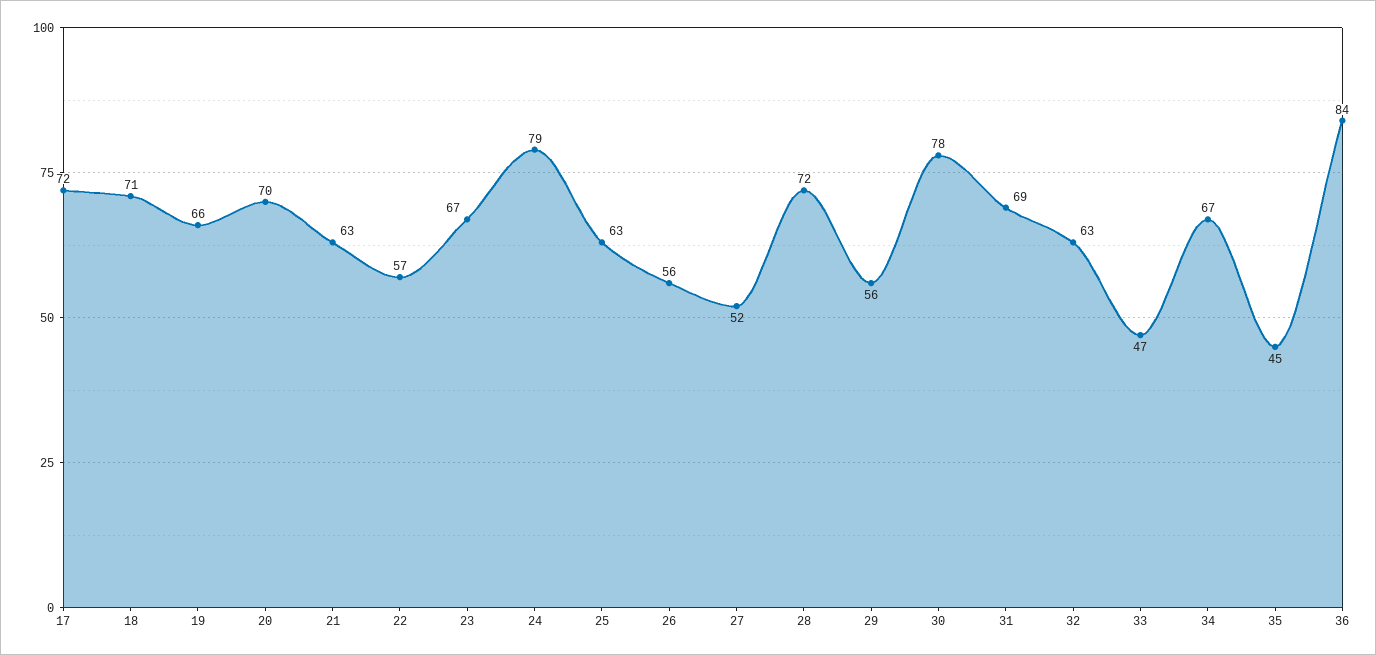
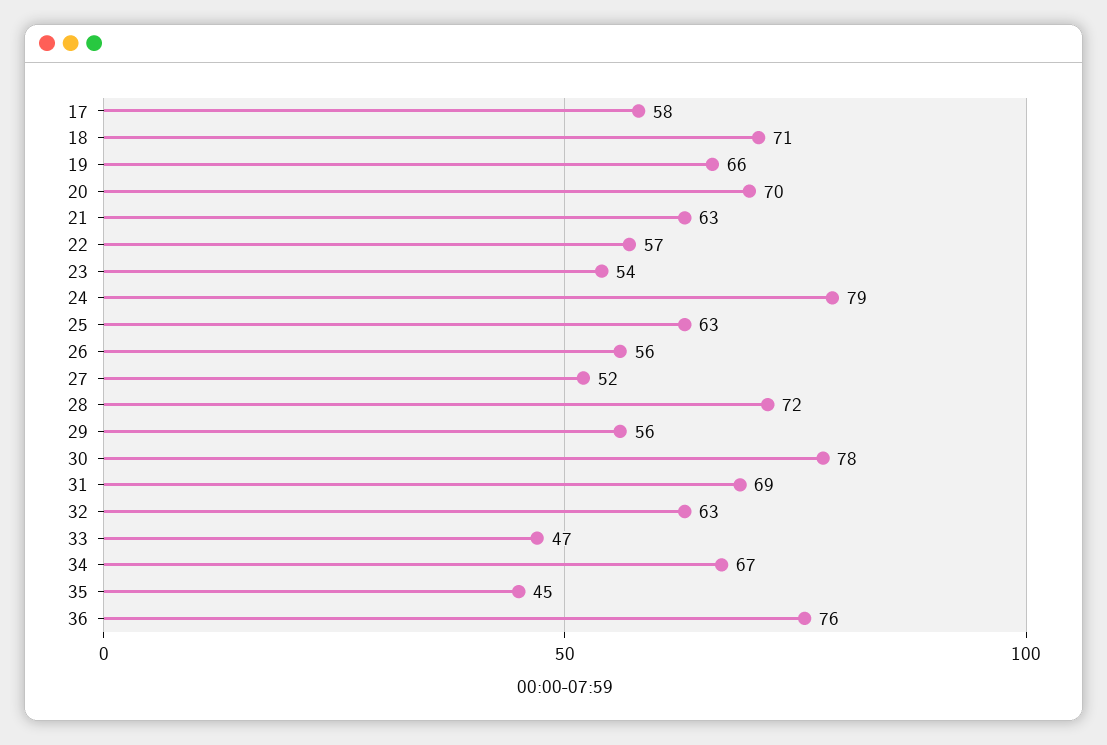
  {
-   "17": 72,
+   "17": 58,
    "18": 71,
    "19": 66,
    "20": 70,
    "21": 63,
    "22": 57,
-   "23": 67,
+   "23": 54,
    "24": 79,
    "25": 63,
    "26": 56,
    "27": 52,
    "28": 72,
    "29": 56,
    "30": 78,
    "31": 69,
    "32": 63,
    "33": 47,
    "34": 67,
    "35": 45,
-   "36": 84
+   "36": 76
  }

